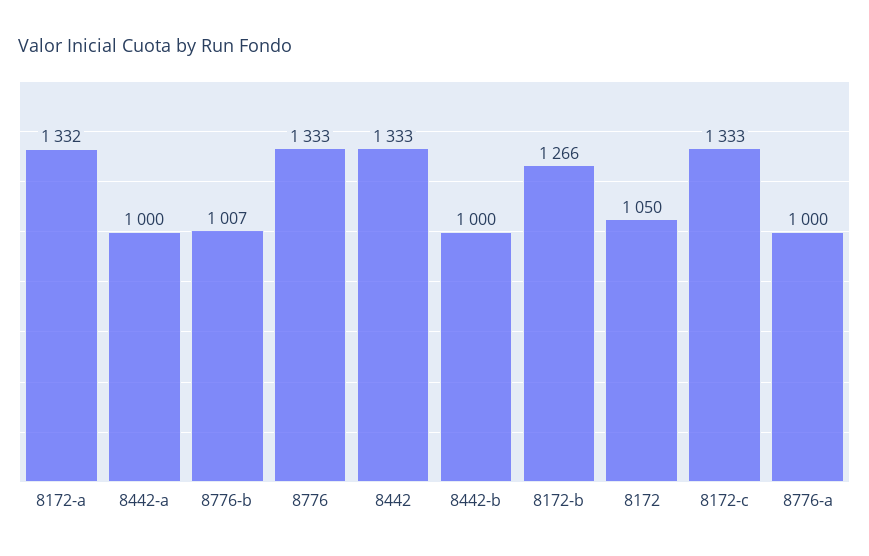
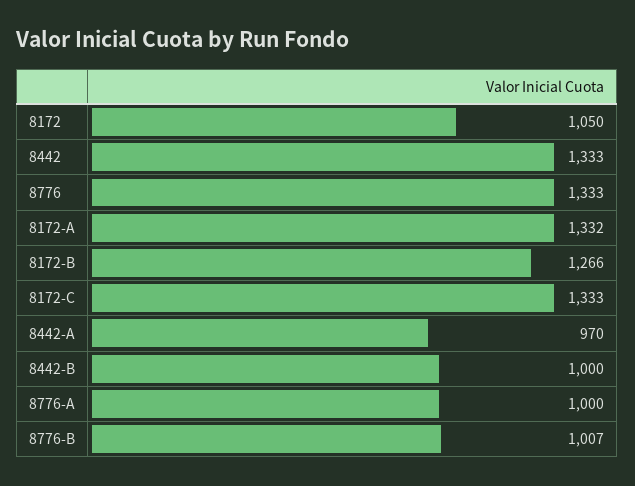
  {
    "8172-a": 1332,
-   "8442-a": 1000,
+   "8442-a": 970,
    "8776-b": 1007,
    "8776": 1333,
    "8442": 1333,
    "8442-b": 1000,
    "8172-b": 1266,
    "8172": 1050,
    "8172-c": 1333,
    "8776-a": 1000
  }

